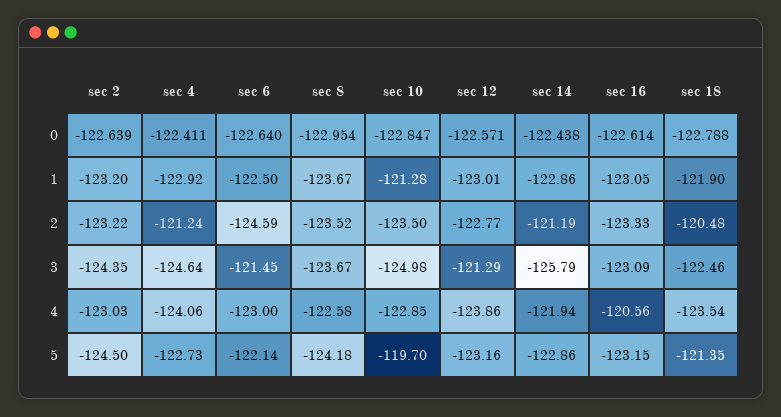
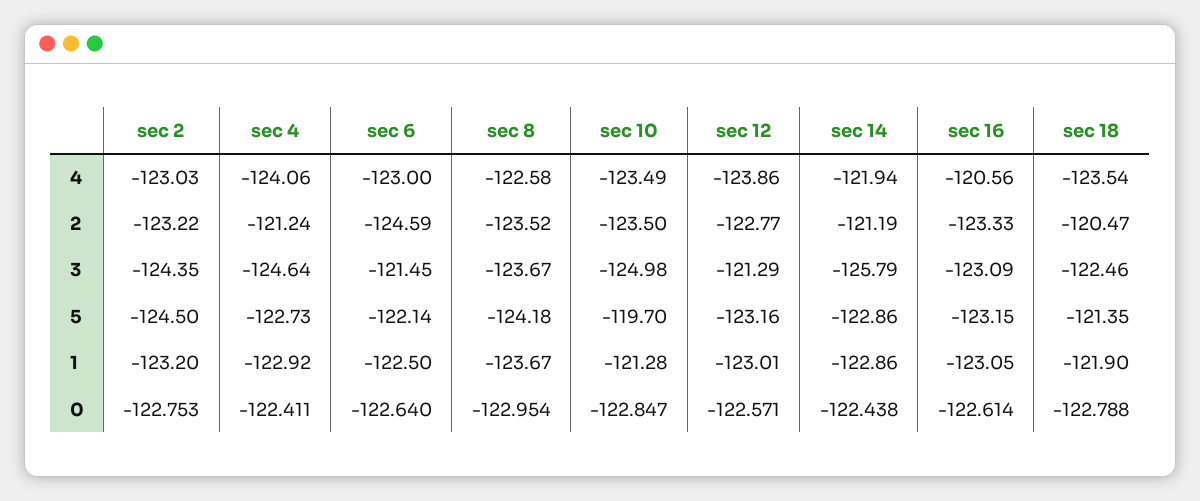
  {
    "sec 2": {
-     "0": -122.639,
+     "0": -122.753,
      "1": -123.2,
      "2": -123.22,
      "3": -124.35,
      "4": -123.03,
      "5": -124.5
    },
    "sec 4": {
      "0": -122.411,
      "1": -122.92,
      "2": -121.24,
      "3": -124.64,
      "4": -124.06,
      "5": -122.73
    },
    "sec 6": {
      "0": -122.64,
      "1": -122.5,
      "2": -124.59,
      "3": -121.45,
      "4": -123,
      "5": -122.14
    },
    "sec 8": {
      "0": -122.954,
      "1": -123.67,
      "2": -123.52,
      "3": -123.67,
      "4": -122.58,
      "5": -124.18
    },
    "sec 10": {
      "0": -122.847,
      "1": -121.28,
      "2": -123.5,
      "3": -124.98,
-     "4": -122.85,
+     "4": -123.49,
      "5": -119.7
    },
    "sec 12": {
      "0": -122.571,
      "1": -123.01,
      "2": -122.77,
      "3": -121.29,
      "4": -123.86,
      "5": -123.16
    },
    "sec 14": {
      "0": -122.438,
      "1": -122.86,
      "2": -121.19,
      "3": -125.79,
      "4": -121.94,
      "5": -122.86
    },
    "sec 16": {
      "0": -122.614,
      "1": -123.05,
      "2": -123.33,
      "3": -123.09,
      "4": -120.56,
      "5": -123.15
    },
    "sec 18": {
      "0": -122.788,
      "1": -121.9,
-     "2": -120.48,
+     "2": -120.47,
      "3": -122.46,
      "4": -123.54,
      "5": -121.35
    }
  }

